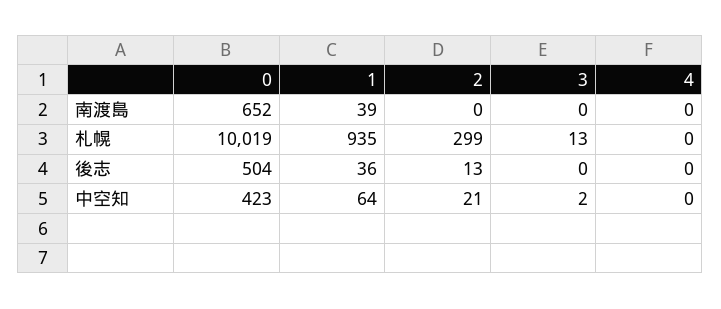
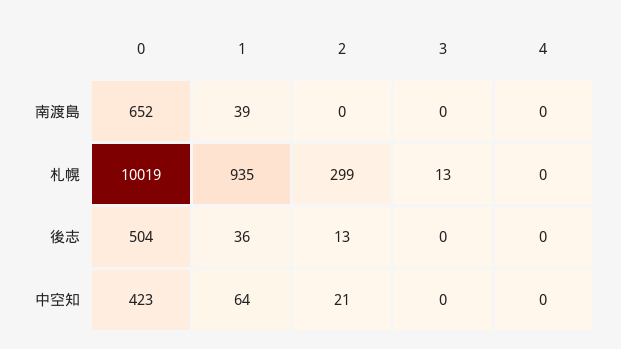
  {
    "0": {
      "南渡島": 652,
      "札幌": 10019,
      "後志": 504,
      "中空知": 423
    },
    "1": {
      "南渡島": 39,
      "札幌": 935,
      "後志": 36,
      "中空知": 64
    },
    "2": {
      "南渡島": 0,
      "札幌": 299,
      "後志": 13,
      "中空知": 21
    },
    "3": {
      "南渡島": 0,
      "札幌": 13,
      "後志": 0,
-     "中空知": 2
+     "中空知": 0
    },
    "4": {
      "南渡島": 0,
      "札幌": 0,
      "後志": 0,
      "中空知": 0
    }
  }

